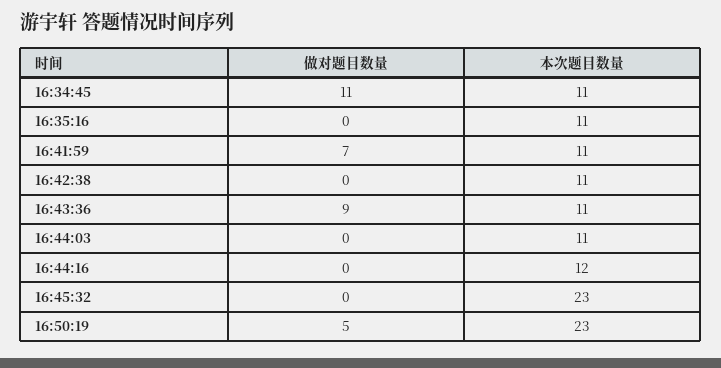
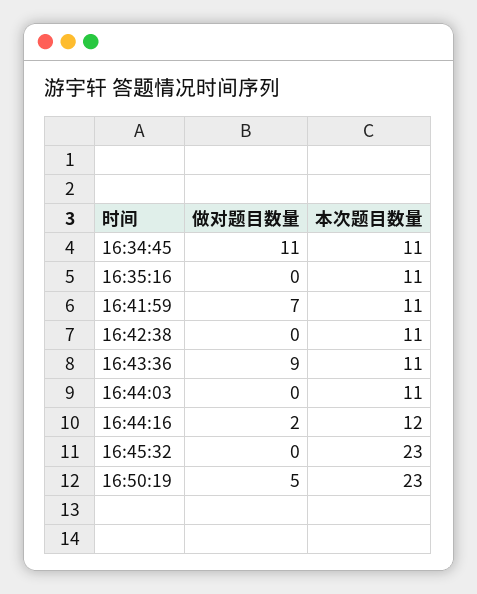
  {
    "做对题目数量": {
      "16:34:45": 11,
      "16:35:16": 0,
      "16:41:59": 7,
      "16:42:38": 0,
      "16:43:36": 9,
      "16:44:03": 0,
-     "16:44:16": 0,
+     "16:44:16": 2,
      "16:45:32": 0,
      "16:50:19": 5
    },
    "本次题目数量": {
      "16:34:45": 11,
      "16:35:16": 11,
      "16:41:59": 11,
      "16:42:38": 11,
      "16:43:36": 11,
      "16:44:03": 11,
      "16:44:16": 12,
      "16:45:32": 23,
      "16:50:19": 23
    }
  }

